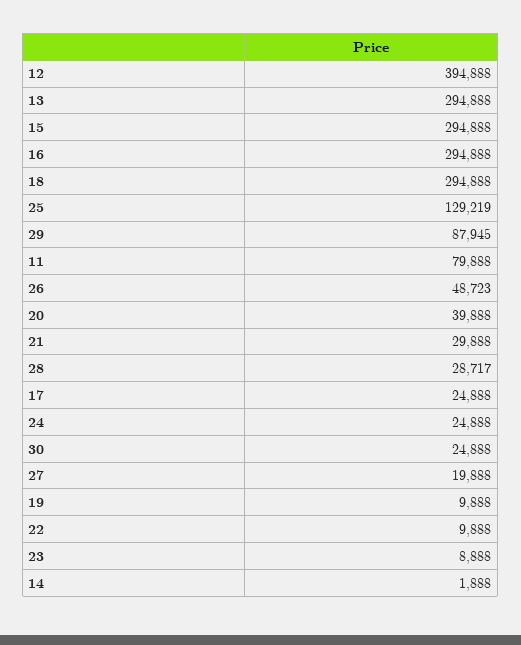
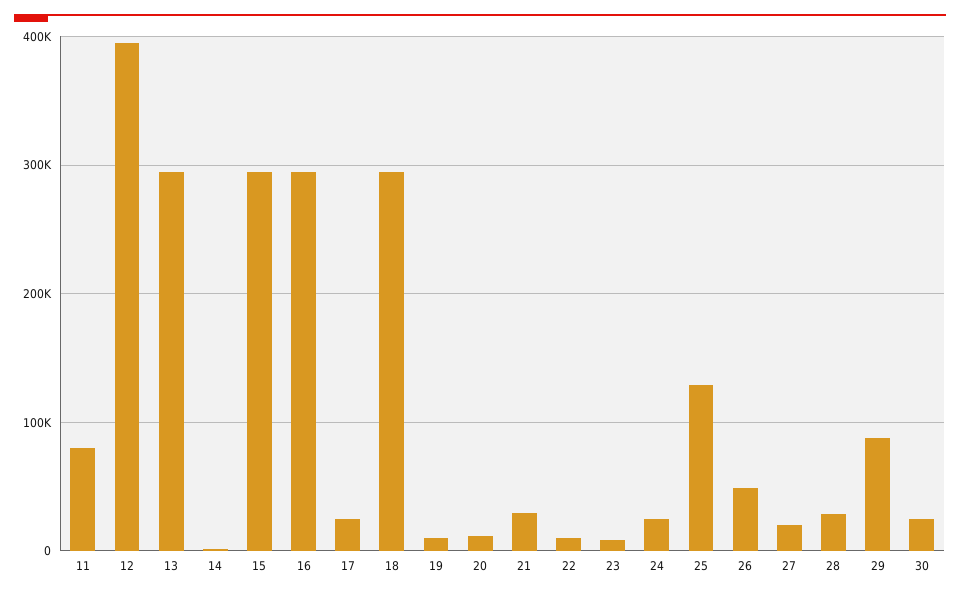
  {
    "12": 394888,
    "13": 294888,
    "15": 294888,
    "16": 294888,
    "18": 294888,
    "25": 129219,
    "29": 87945,
    "11": 79888,
    "26": 48723,
-   "20": 39888,
+   "20": 10000,
    "21": 29888,
    "28": 28717,
    "17": 24888,
    "24": 24888,
    "30": 24888,
    "27": 19888,
    "19": 9888,
    "22": 9888,
    "23": 8888,
    "14": 1888
  }

